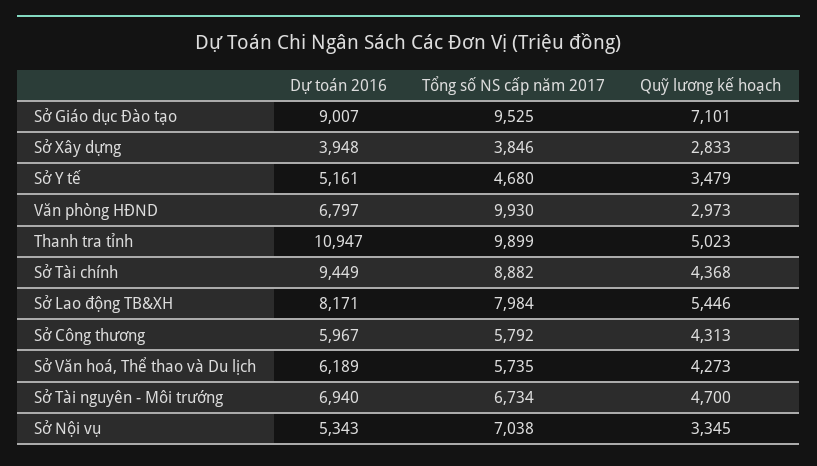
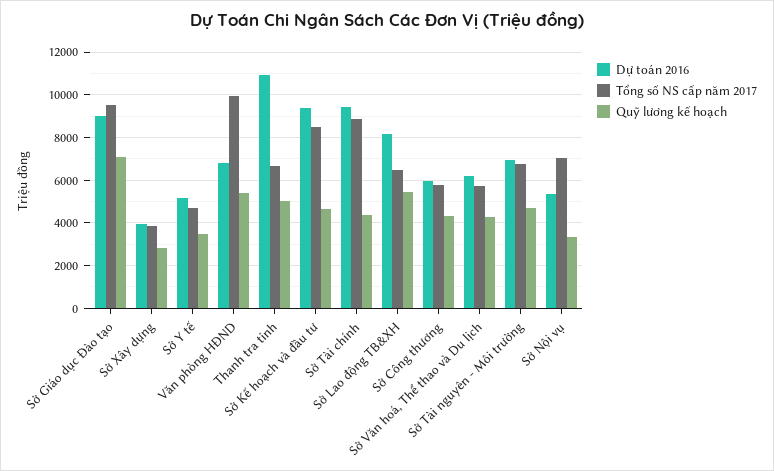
  {
    "Dự toán 2016": {
      "Sở Giáo dục Đào tạo": 9007,
      "Sở Xây dựng": 3948,
      "Sở Y tế": 5161,
      "Văn phòng HĐND": 6797,
      "Thanh tra tỉnh": 10947,
      "Sở Tài chính": 9449,
      "Sở Lao động TB&XH": 8171,
      "Sở Công thương": 5967,
      "Sở Văn hoá, Thể thao và Du lịch": 6189,
      "Sở Tài nguyên - Môi trường": 6940,
-     "Sở Nội vụ": 5343
+     "Sở Nội vụ": 5343,
+     "Sở Kế hoạch và đầu tư": 9500
    },
    "Tổng số NS cấp năm 2017": {
      "Sở Giáo dục Đào tạo": 9525,
      "Sở Xây dựng": 3846,
      "Sở Y tế": 4680,
      "Văn phòng HĐND": 9930,
-     "Thanh tra tỉnh": 9899,
+     "Thanh tra tỉnh": 6500,
      "Sở Tài chính": 8882,
-     "Sở Lao động TB&XH": 7984,
+     "Sở Lao động TB&XH": 6500,
      "Sở Công thương": 5792,
      "Sở Văn hoá, Thể thao và Du lịch": 5735,
      "Sở Tài nguyên - Môi trường": 6734,
-     "Sở Nội vụ": 7038
+     "Sở Nội vụ": 7038,
+     "Sở Kế hoạch và đầu tư": 8500
    },
    "Quỹ lương kế hoạch": {
      "Sở Giáo dục Đào tạo": 7101,
      "Sở Xây dựng": 2833,
      "Sở Y tế": 3479,
-     "Văn phòng HĐND": 2973,
+     "Văn phòng HĐND": 5500,
      "Thanh tra tỉnh": 5023,
      "Sở Tài chính": 4368,
      "Sở Lao động TB&XH": 5446,
      "Sở Công thương": 4313,
      "Sở Văn hoá, Thể thao và Du lịch": 4273,
      "Sở Tài nguyên - Môi trường": 4700,
-     "Sở Nội vụ": 3345
+     "Sở Nội vụ": 3345,
+     "Sở Kế hoạch và đầu tư": 4500
    }
  }

